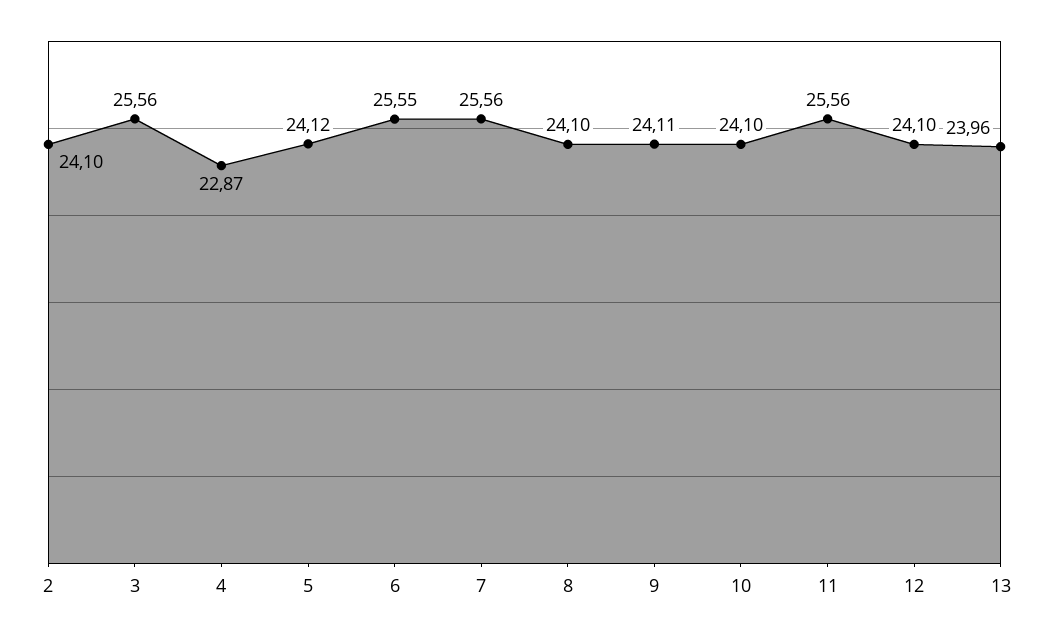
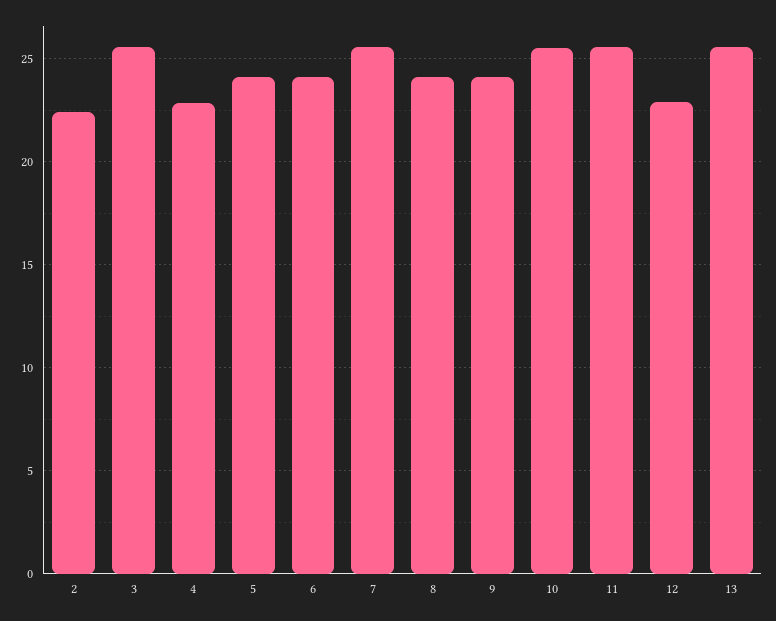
  {
-   "2": 24.1,
+   "2": 22.5,
    "3": 25.56,
    "4": 22.87,
    "5": 24.12,
-   "6": 25.55,
+   "6": 24,
    "7": 25.56,
    "8": 24.1,
    "9": 24.11,
-   "10": 24.1,
+   "10": 25.5,
    "11": 25.56,
-   "12": 24.1,
+   "12": 23,
-   "13": 23.96
+   "13": 25.5
  }

